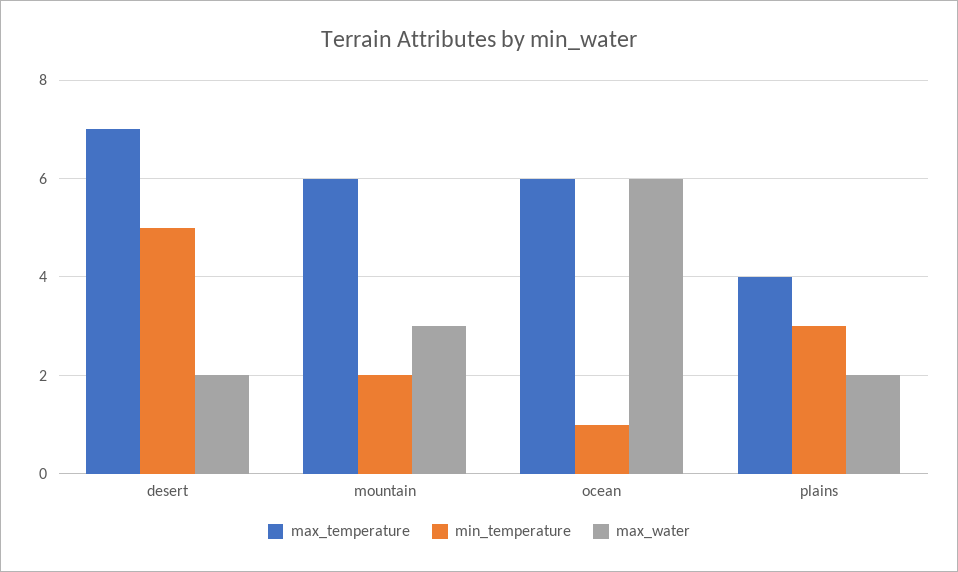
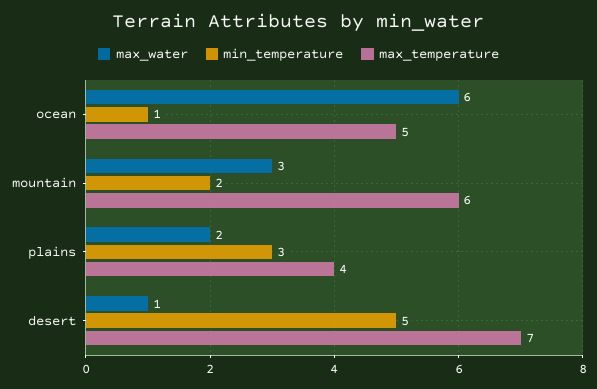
  {
    "max_temperature": {
      "desert": 7,
      "mountain": 6,
-     "ocean": 6,
+     "ocean": 5,
      "plains": 4
    },
    "min_temperature": {
      "desert": 5,
      "mountain": 2,
      "ocean": 1,
      "plains": 3
    },
    "max_water": {
-     "desert": 2,
+     "desert": 1,
      "mountain": 3,
      "ocean": 6,
      "plains": 2
    }
  }

